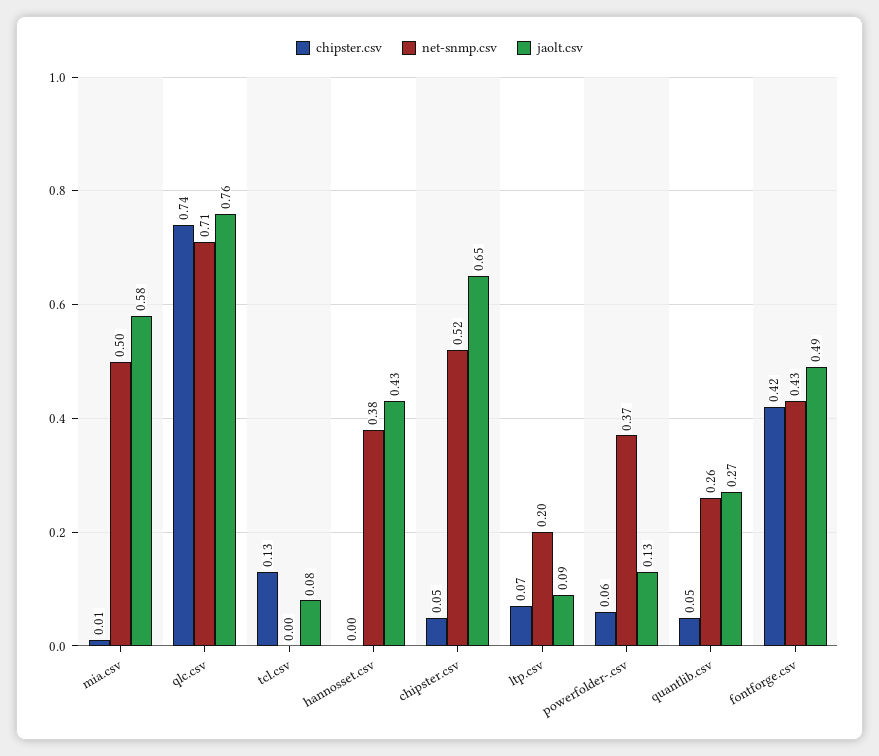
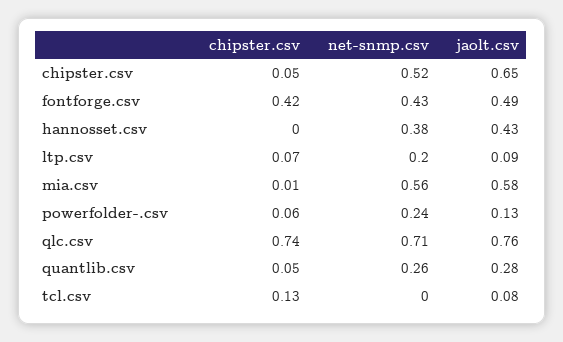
  {
    "chipster.csv": {
      "mia.csv": 0.01,
      "qlc.csv": 0.74,
      "tcl.csv": 0.13,
      "hannosset.csv": 0,
      "chipster.csv": 0.05,
      "ltp.csv": 0.07,
      "powerfolder-.csv": 0.06,
      "quantlib.csv": 0.05,
      "fontforge.csv": 0.42
    },
    "net-snmp.csv": {
-     "mia.csv": 0.5,
+     "mia.csv": 0.56,
      "qlc.csv": 0.71,
      "tcl.csv": 0,
      "hannosset.csv": 0.38,
      "chipster.csv": 0.52,
      "ltp.csv": 0.2,
-     "powerfolder-.csv": 0.37,
+     "powerfolder-.csv": 0.24,
      "quantlib.csv": 0.26,
      "fontforge.csv": 0.43
    },
    "jaolt.csv": {
      "mia.csv": 0.58,
      "qlc.csv": 0.76,
      "tcl.csv": 0.08,
      "hannosset.csv": 0.43,
      "chipster.csv": 0.65,
      "ltp.csv": 0.09,
      "powerfolder-.csv": 0.13,
-     "quantlib.csv": 0.27,
+     "quantlib.csv": 0.28,
      "fontforge.csv": 0.49
    }
  }

